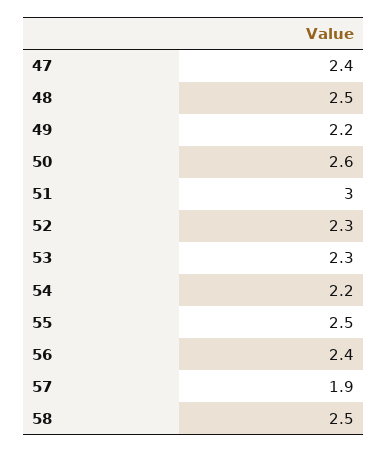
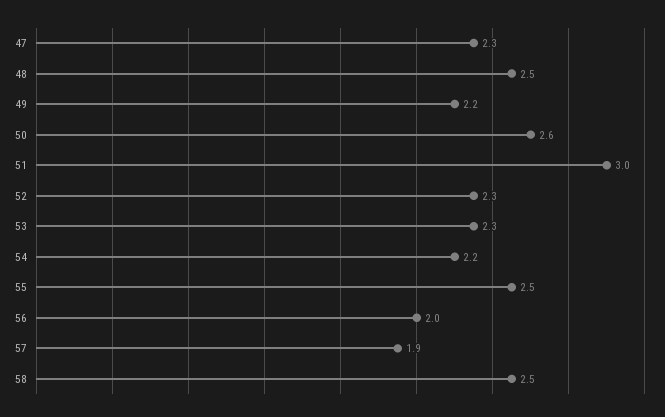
  {
-   "47": 2.4,
+   "47": 2.3,
    "48": 2.5,
    "49": 2.2,
    "50": 2.6,
    "51": 3,
    "52": 2.3,
    "53": 2.3,
    "54": 2.2,
    "55": 2.5,
-   "56": 2.4,
+   "56": 2,
    "57": 1.9,
    "58": 2.5
  }

